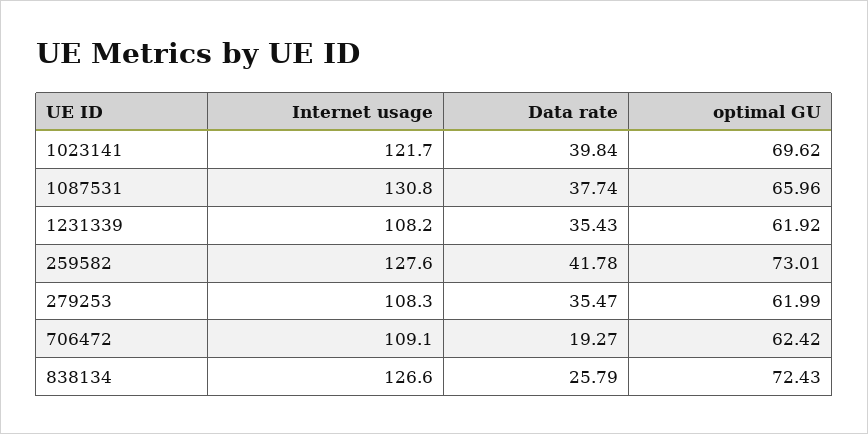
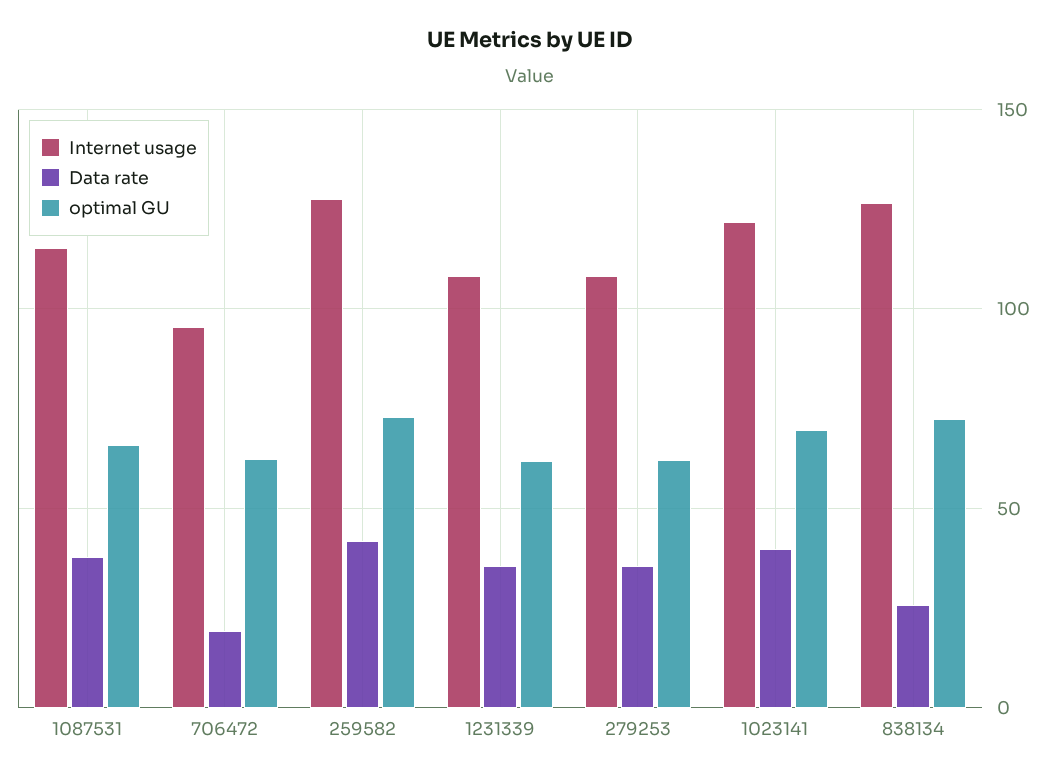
  {
    "Internet usage": {
      "1023141": 121.7,
-     "1087531": 130.8,
+     "1087531": 115,
      "1231339": 108.2,
      "259582": 127.6,
      "279253": 108.3,
-     "706472": 109.1,
+     "706472": 95,
      "838134": 126.6
    },
    "Data rate": {
      "1023141": 39.84,
      "1087531": 37.74,
      "1231339": 35.43,
      "259582": 41.78,
      "279253": 35.47,
      "706472": 19.27,
      "838134": 25.79
    },
    "optimal GU": {
      "1023141": 69.62,
      "1087531": 65.96,
      "1231339": 61.92,
      "259582": 73.01,
      "279253": 61.99,
      "706472": 62.42,
      "838134": 72.43
    }
  }

